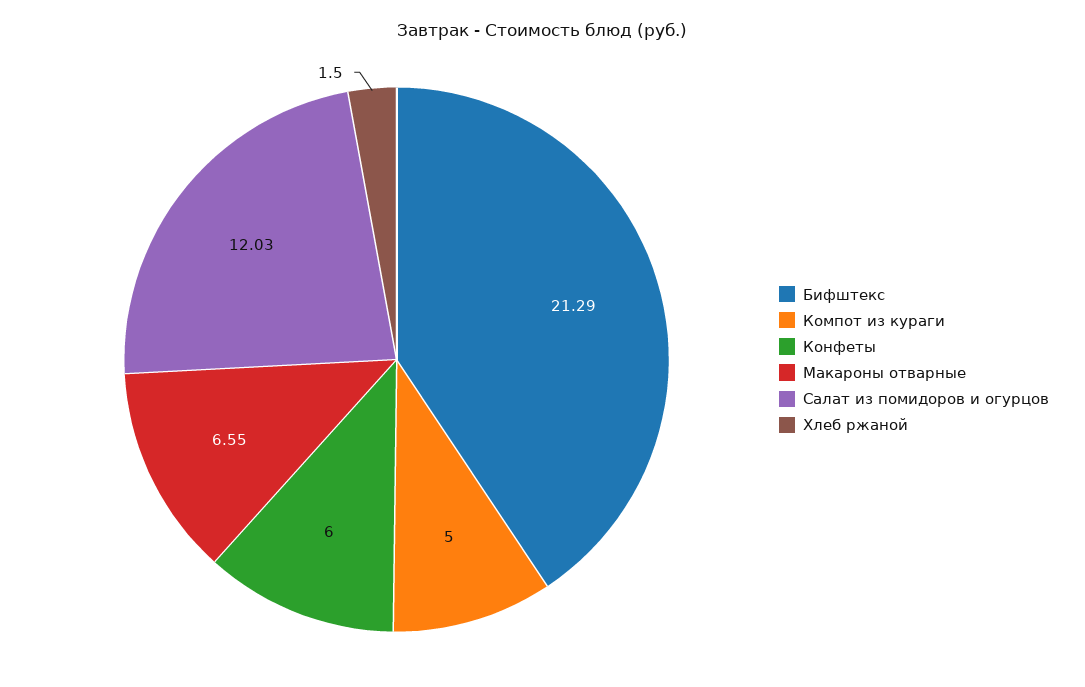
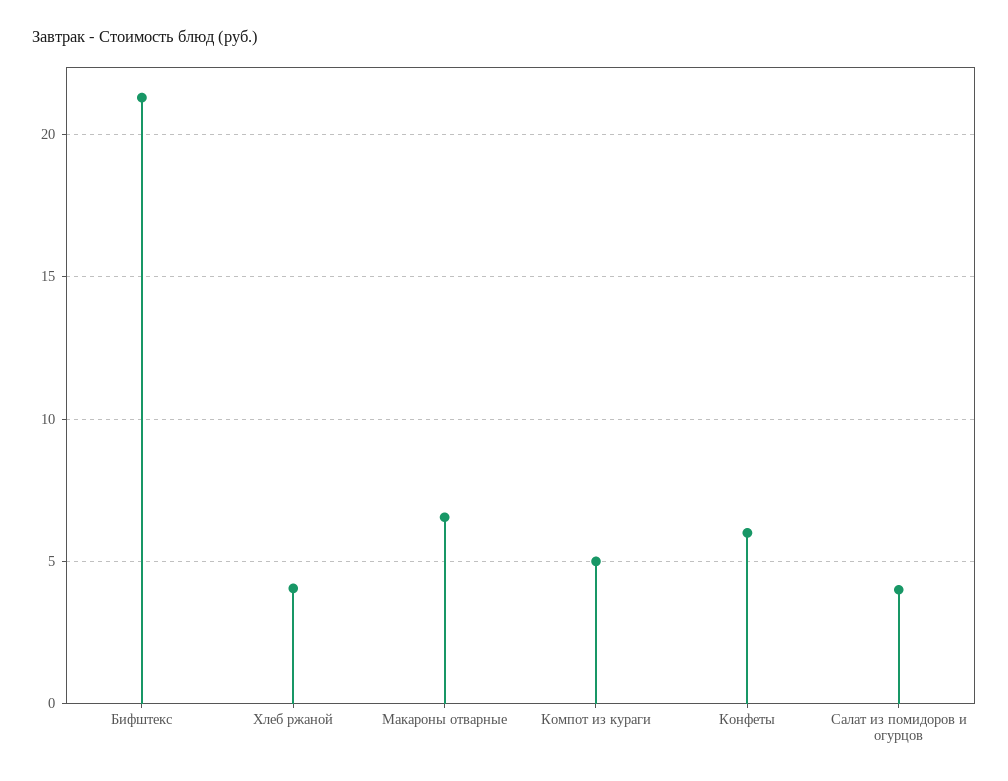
  {
    "Бифштекс": 21.29,
    "Компот из кураги": 5,
    "Конфеты": 6,
    "Макароны отварные": 6.55,
-   "Салат из помидоров и огурцов": 12.03,
+   "Салат из помидоров и огурцов": 4,
-   "Хлеб ржаной": 1.5
+   "Хлеб ржаной": 4
  }

